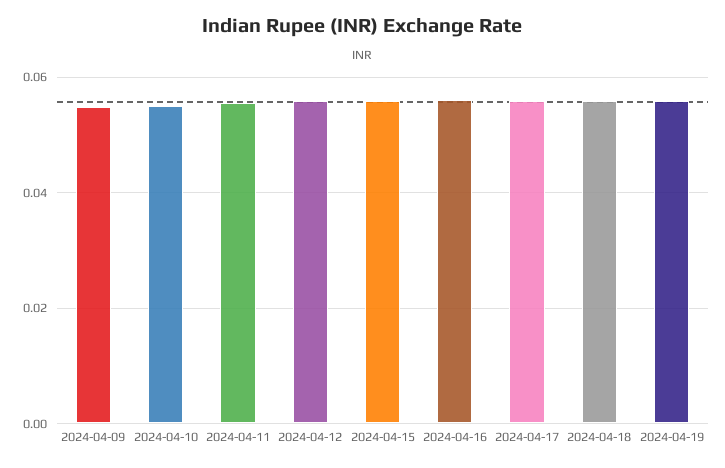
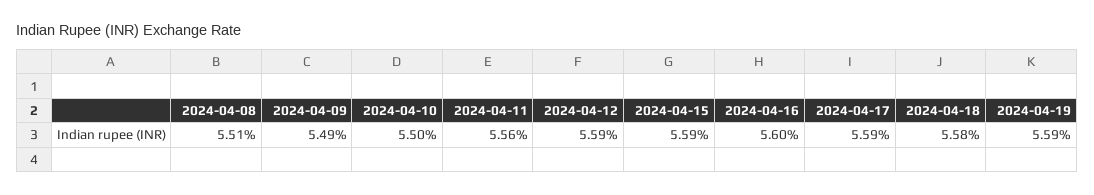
  {
    "2024-04-09": 0.0549,
    "2024-04-10": 0.055,
    "2024-04-11": 0.0556,
    "2024-04-12": 0.0559,
    "2024-04-15": 0.0559,
    "2024-04-16": 0.056,
    "2024-04-17": 0.0559,
    "2024-04-18": 0.0558,
-   "2024-04-19": 0.0559
+   "2024-04-19": 0.0559,
+   "2024-04-08": 0.0551
  }

